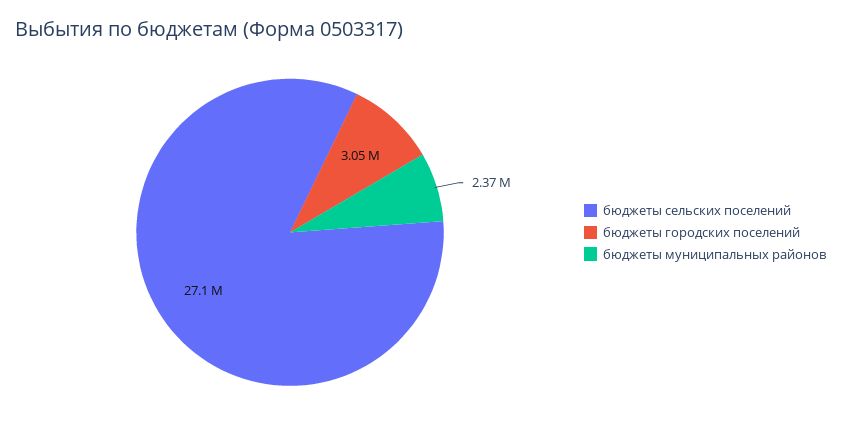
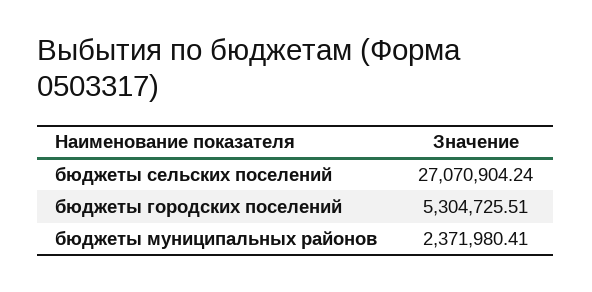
  {
    "бюджеты сельских поселений": 27070904.24,
-   "бюджеты городских поселений": 3050000,
+   "бюджеты городских поселений": 5304725.51,
    "бюджеты муниципальных районов": 2371980.41
  }

